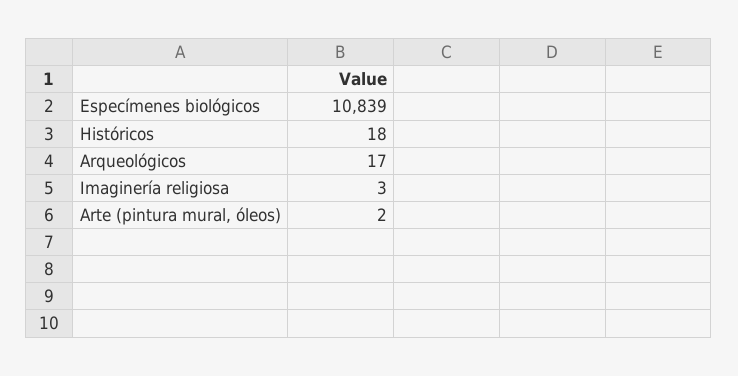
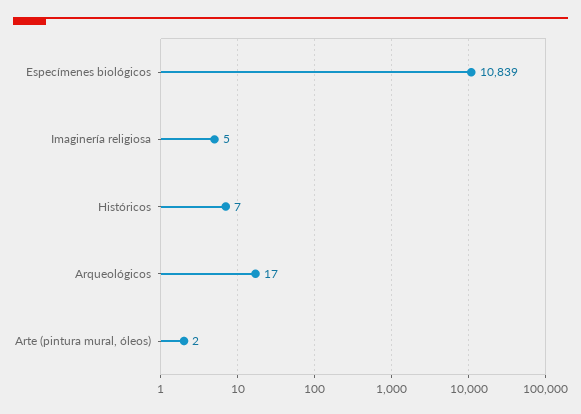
  {
    "Especímenes biológicos": 10839,
-   "Históricos": 18,
+   "Históricos": 7,
    "Arqueológicos": 17,
-   "Imaginería religiosa": 3,
+   "Imaginería religiosa": 5,
    "Arte (pintura mural, óleos)": 2
  }

